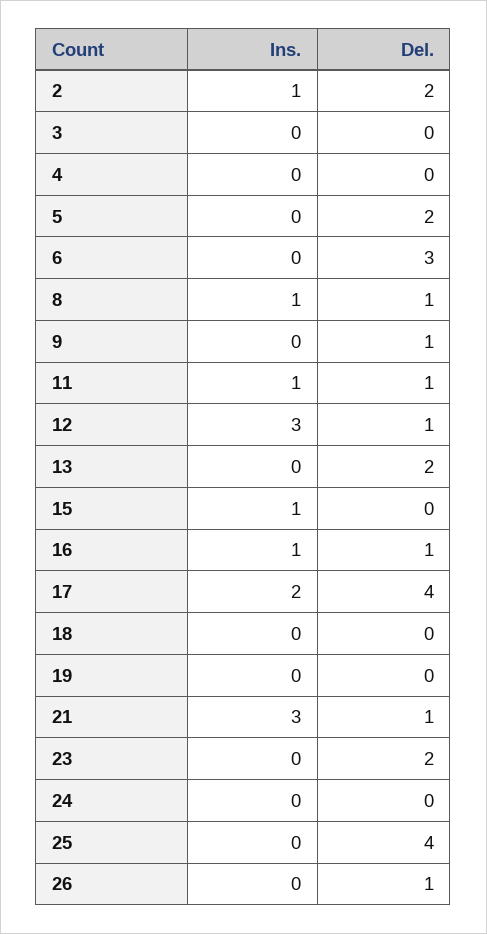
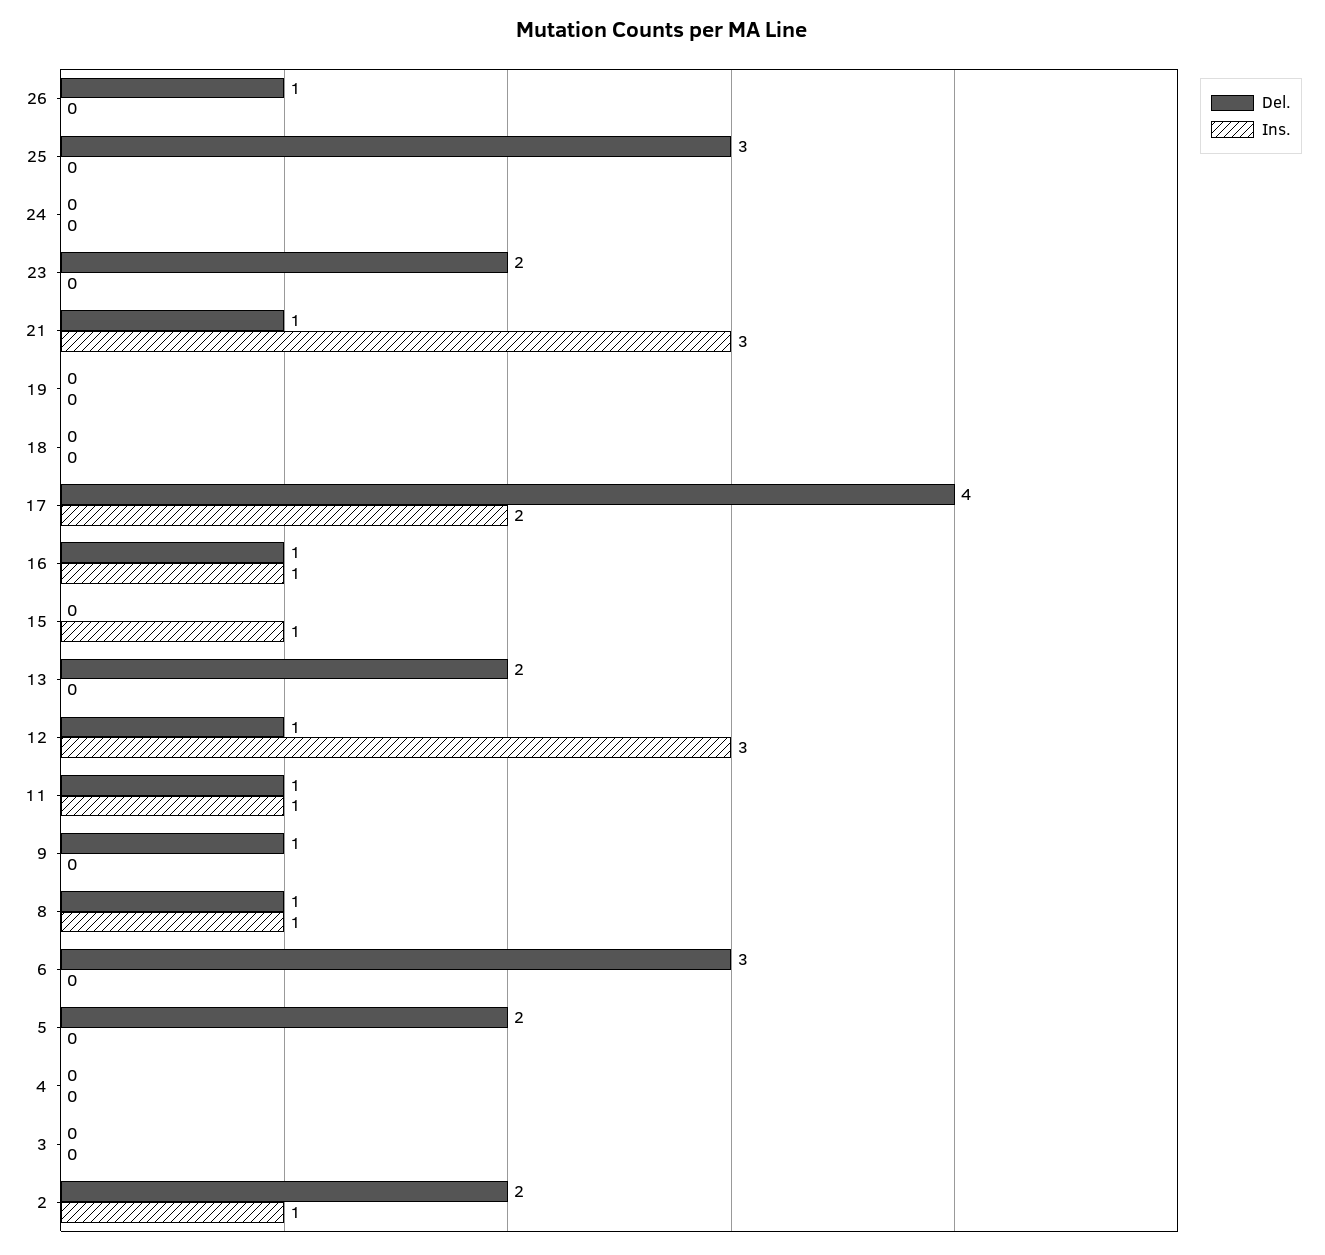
  {
    "Ins.": {
      "2": 1,
      "3": 0,
      "4": 0,
      "5": 0,
      "6": 0,
      "8": 1,
      "9": 0,
      "11": 1,
      "12": 3,
      "13": 0,
      "15": 1,
      "16": 1,
      "17": 2,
      "18": 0,
      "19": 0,
      "21": 3,
      "23": 0,
      "24": 0,
      "25": 0,
      "26": 0
    },
    "Del.": {
      "2": 2,
      "3": 0,
      "4": 0,
      "5": 2,
      "6": 3,
      "8": 1,
      "9": 1,
      "11": 1,
      "12": 1,
      "13": 2,
      "15": 0,
      "16": 1,
      "17": 4,
      "18": 0,
      "19": 0,
      "21": 1,
      "23": 2,
      "24": 0,
-     "25": 4,
+     "25": 3,
      "26": 1
    }
  }

